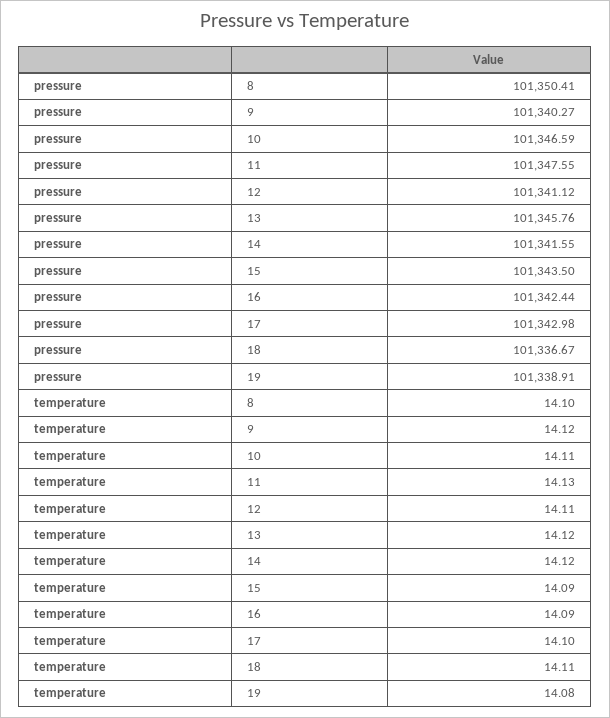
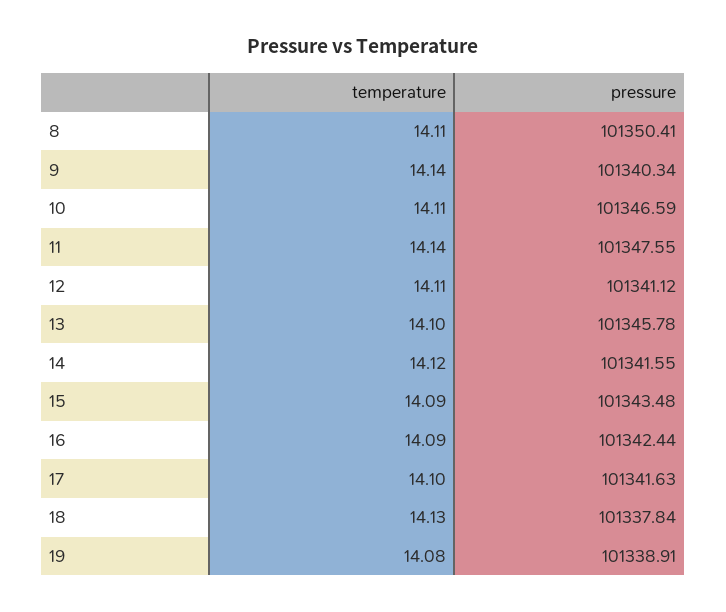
  {
    "pressure": {
      "8": 101350.41,
-     "9": 101340.27,
+     "9": 101340.34,
      "10": 101346.59,
      "11": 101347.55,
      "12": 101341.12,
-     "13": 101345.76,
+     "13": 101345.78,
      "14": 101341.55,
-     "15": 101343.5,
+     "15": 101343.48,
      "16": 101342.44,
-     "17": 101342.98,
+     "17": 101341.63,
-     "18": 101336.67,
+     "18": 101337.84,
      "19": 101338.91
    },
    "temperature": {
-     "8": 14.1,
+     "8": 14.11,
-     "9": 14.12,
+     "9": 14.14,
      "10": 14.11,
-     "11": 14.13,
+     "11": 14.14,
      "12": 14.11,
-     "13": 14.12,
+     "13": 14.1,
      "14": 14.12,
      "15": 14.09,
      "16": 14.09,
      "17": 14.1,
-     "18": 14.11,
+     "18": 14.13,
      "19": 14.08
    }
  }

